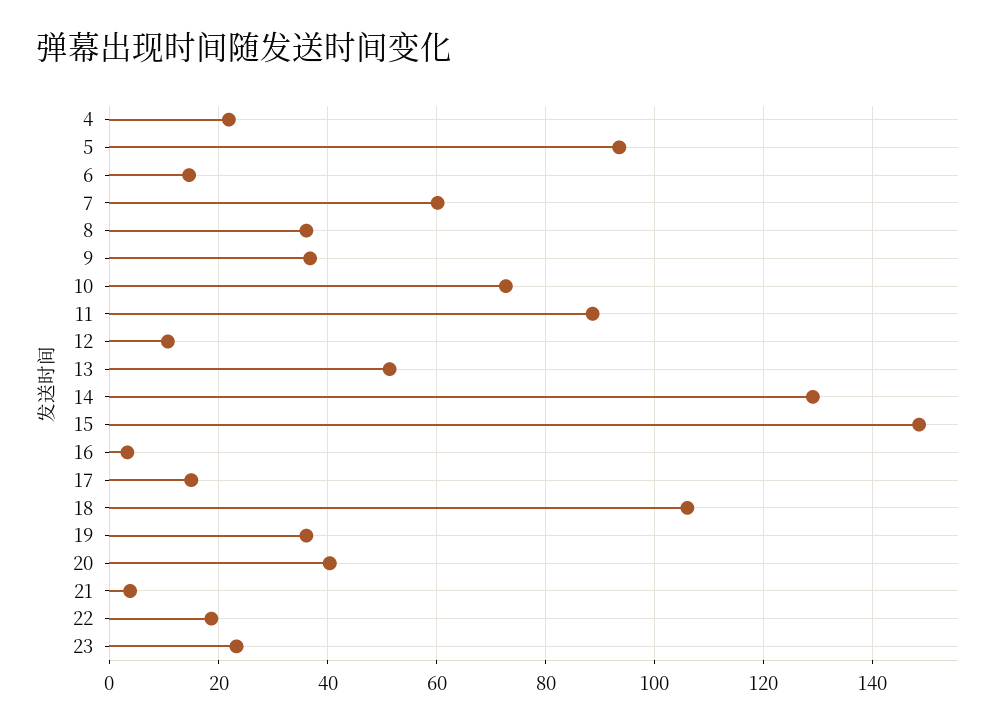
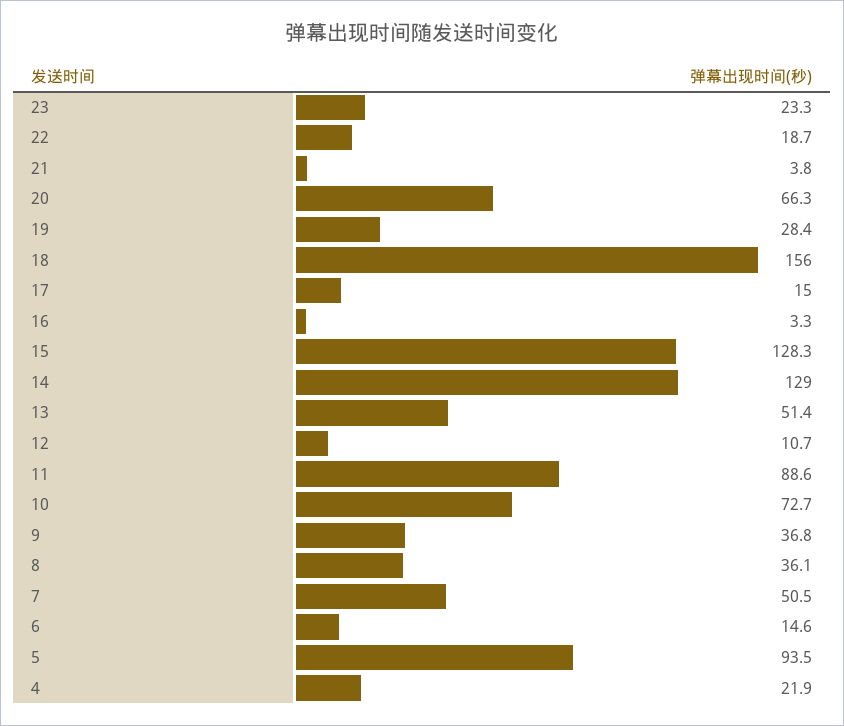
  {
    "4": 21.9,
    "5": 93.5,
    "6": 14.6,
-   "7": 60,
+   "7": 50.5,
    "8": 36.1,
    "9": 36.8,
    "10": 72.7,
    "11": 88.6,
    "12": 10.7,
    "13": 51.4,
    "14": 129,
-   "15": 148,
+   "15": 128.3,
    "16": 3.3,
    "17": 15,
-   "18": 106,
+   "18": 156,
-   "19": 36,
+   "19": 28.4,
-   "20": 40,
+   "20": 66.3,
    "21": 3.8,
    "22": 18.7,
    "23": 23.3
  }

